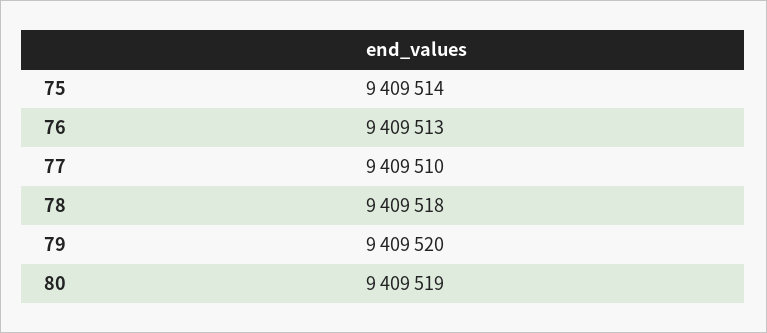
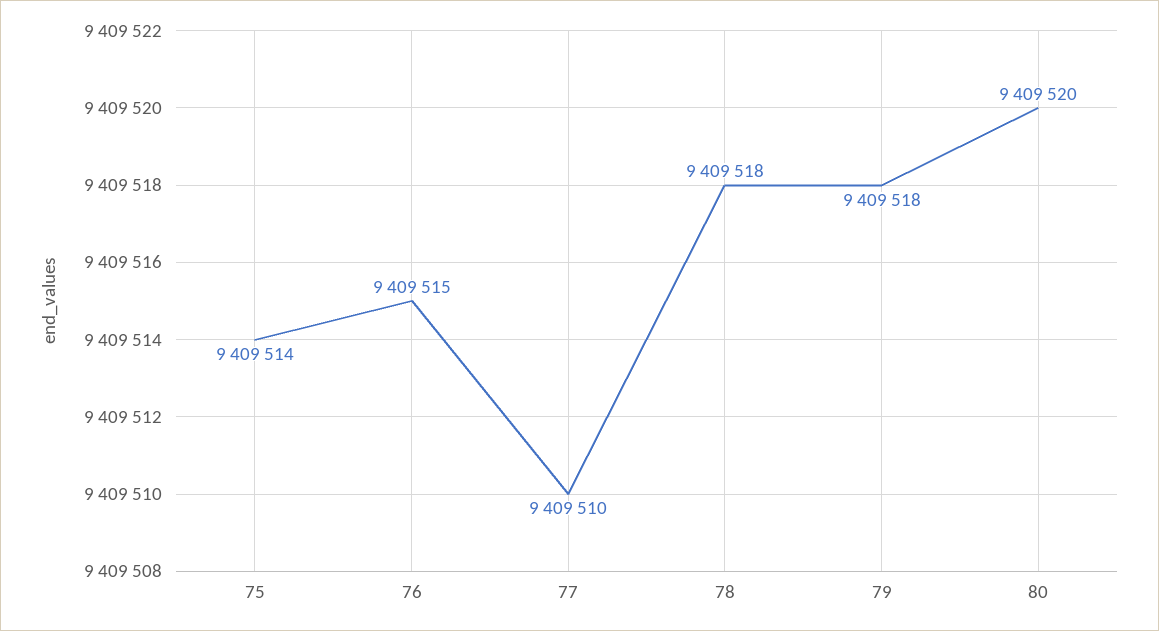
  {
    "75": 9409514,
-   "76": 9409513,
+   "76": 9409515,
    "77": 9409510,
    "78": 9409518,
-   "79": 9409520,
+   "79": 9409518,
-   "80": 9409519
+   "80": 9409520
  }

